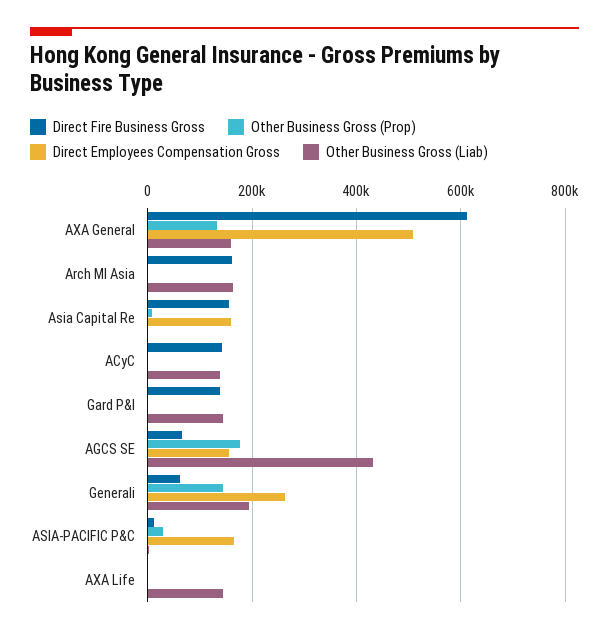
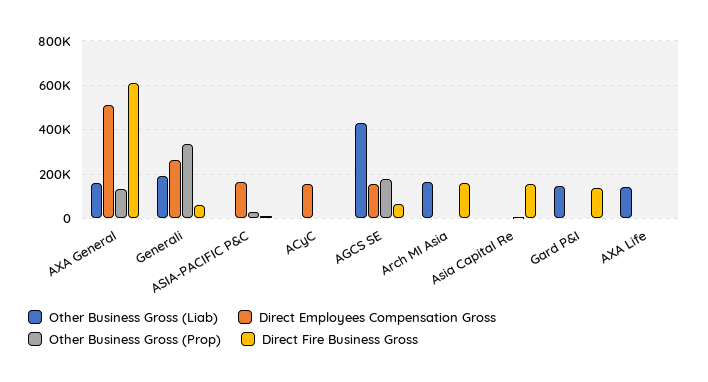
  {
    "Direct Fire Business Gross": {
      "AXA General": 620000,
      "Arch MI Asia": 160000,
      "Asia Capital Re": 160000,
-     "ACyC": 140000,
+     "ACyC": 0,
      "Gard P&I": 140000,
      "AGCS SE": 60000,
      "Generali": 60000,
      "ASIA-PACIFIC P&C": 20000,
      "AXA Life": 0
    },
    "Other Business Gross (Prop)": {
      "AXA General": 140000,
      "Arch MI Asia": 0,
      "Asia Capital Re": 0,
      "ACyC": 0,
      "Gard P&I": 0,
      "AGCS SE": 180000,
-     "Generali": 140000,
+     "Generali": 350000,
      "ASIA-PACIFIC P&C": 20000,
      "AXA Life": 0
    },
    "Direct Employees Compensation Gross": {
      "AXA General": 500000,
      "Arch MI Asia": 0,
-     "Asia Capital Re": 160000,
+     "Asia Capital Re": 0,
-     "ACyC": 0,
+     "ACyC": 150000,
      "Gard P&I": 0,
      "AGCS SE": 160000,
      "Generali": 260000,
      "ASIA-PACIFIC P&C": 160000,
      "AXA Life": 0
    },
    "Other Business Gross (Liab)": {
      "AXA General": 160000,
      "Arch MI Asia": 160000,
      "Asia Capital Re": 0,
-     "ACyC": 140000,
+     "ACyC": 0,
      "Gard P&I": 140000,
      "AGCS SE": 440000,
      "Generali": 200000,
      "ASIA-PACIFIC P&C": 0,
      "AXA Life": 140000
    }
  }

